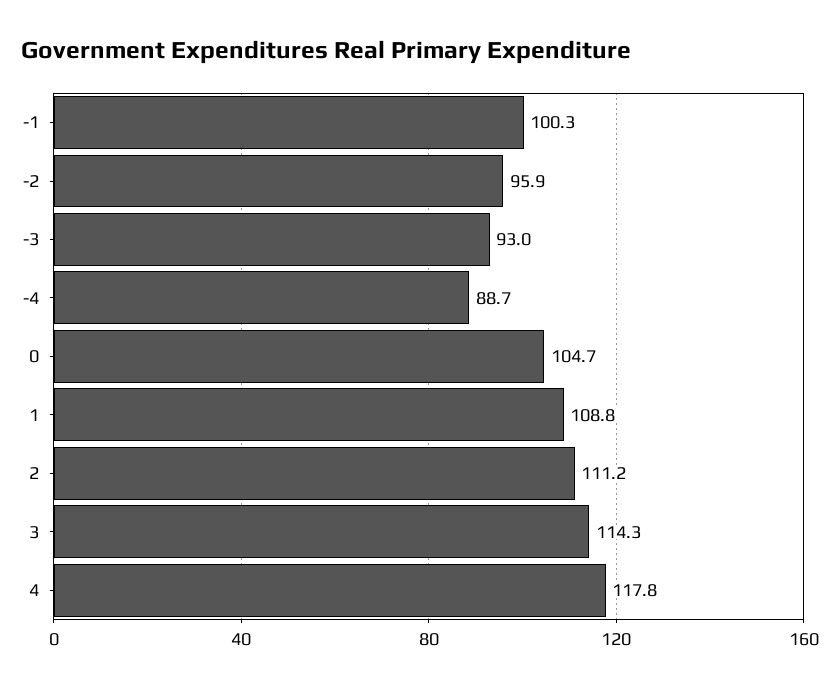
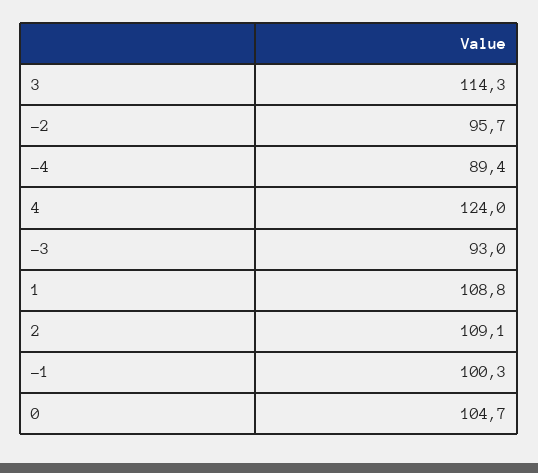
  {
    "-1": 100.3,
-   "-2": 95.9,
+   "-2": 95.7,
    "-3": 93,
-   "-4": 88.7,
+   "-4": 89.4,
    "0": 104.7,
    "1": 108.8,
-   "2": 111.2,
+   "2": 109.1,
    "3": 114.3,
-   "4": 117.8
+   "4": 124
  }

